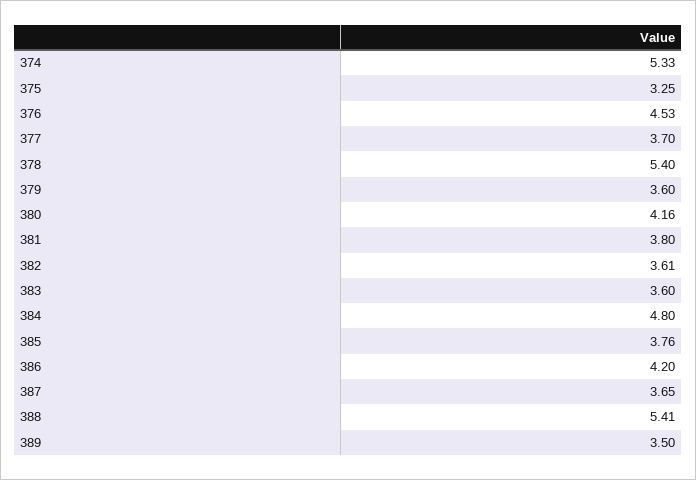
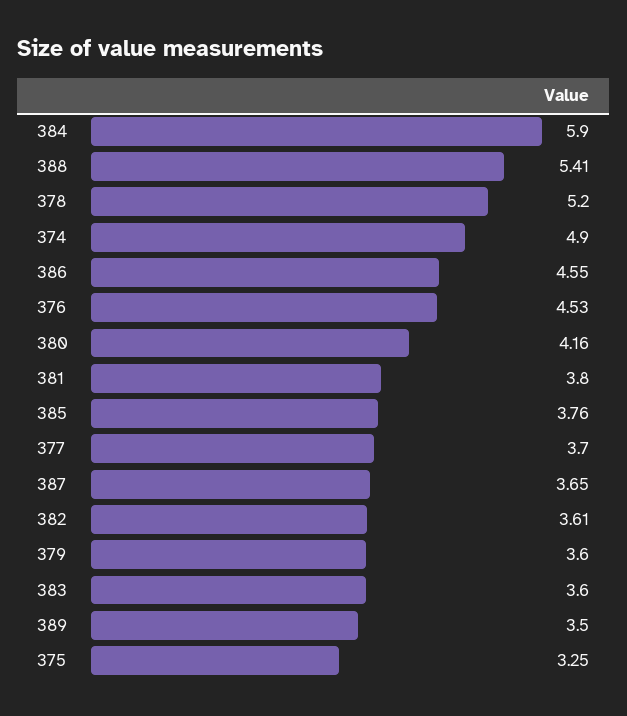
  {
-   "374": 5.33,
+   "374": 4.9,
    "375": 3.25,
    "376": 4.53,
    "377": 3.7,
-   "378": 5.4,
+   "378": 5.2,
    "379": 3.6,
    "380": 4.16,
    "381": 3.8,
    "382": 3.61,
    "383": 3.6,
-   "384": 4.8,
+   "384": 5.9,
    "385": 3.76,
-   "386": 4.2,
+   "386": 4.55,
    "387": 3.65,
    "388": 5.41,
    "389": 3.5
  }

